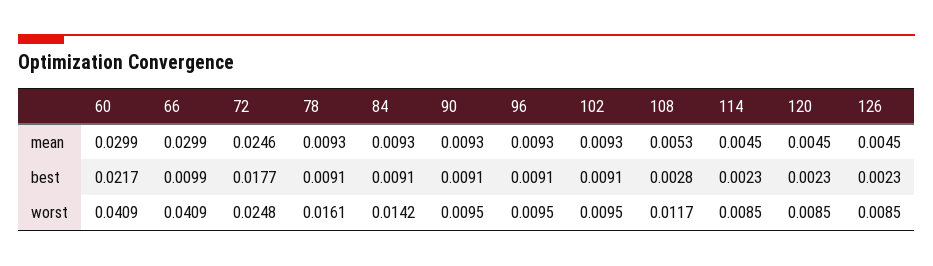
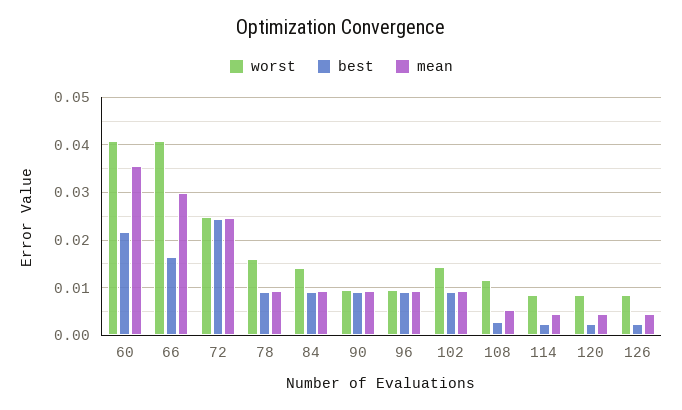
  {
    "mean": {
-     "60": 0.0299,
+     "60": 0.036,
      "66": 0.0299,
      "72": 0.0246,
      "78": 0.0093,
      "84": 0.0093,
      "90": 0.0093,
      "96": 0.0093,
      "102": 0.0093,
      "108": 0.0053,
      "114": 0.0045,
      "120": 0.0045,
      "126": 0.0045
    },
    "best": {
      "60": 0.0217,
-     "66": 0.0099,
+     "66": 0.016,
-     "72": 0.0177,
+     "72": 0.024,
      "78": 0.0091,
      "84": 0.0091,
      "90": 0.0091,
      "96": 0.0091,
      "102": 0.0091,
      "108": 0.0028,
      "114": 0.0023,
      "120": 0.0023,
      "126": 0.0023
    },
    "worst": {
      "60": 0.0409,
      "66": 0.0409,
      "72": 0.0248,
      "78": 0.0161,
      "84": 0.0142,
      "90": 0.0095,
      "96": 0.0095,
-     "102": 0.0095,
+     "102": 0.014,
      "108": 0.0117,
      "114": 0.0085,
      "120": 0.0085,
      "126": 0.0085
    }
  }

